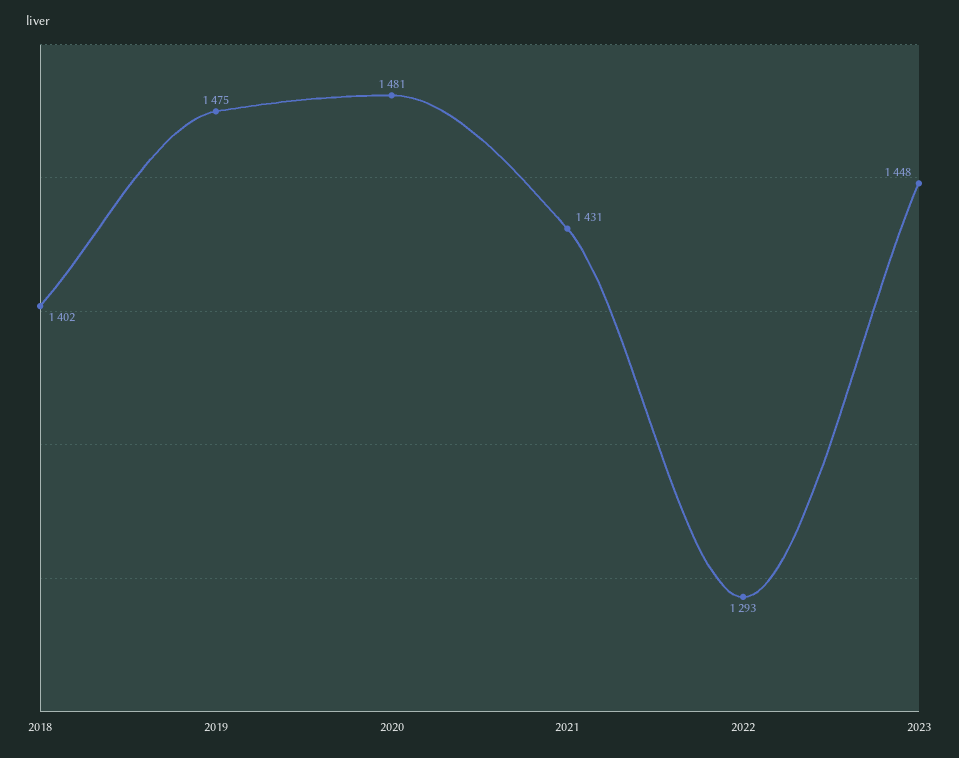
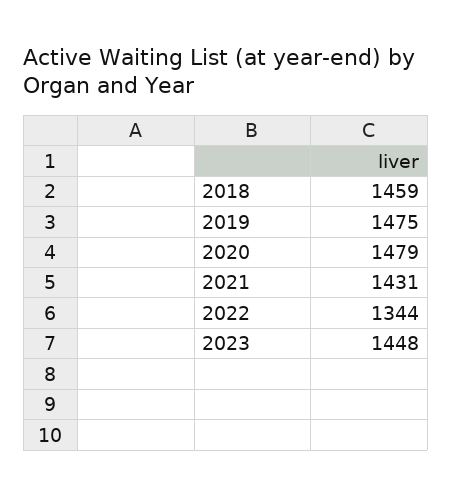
  {
-   "2018": 1402,
+   "2018": 1459,
    "2019": 1475,
-   "2020": 1481,
+   "2020": 1479,
    "2021": 1431,
-   "2022": 1293,
+   "2022": 1344,
    "2023": 1448
  }

